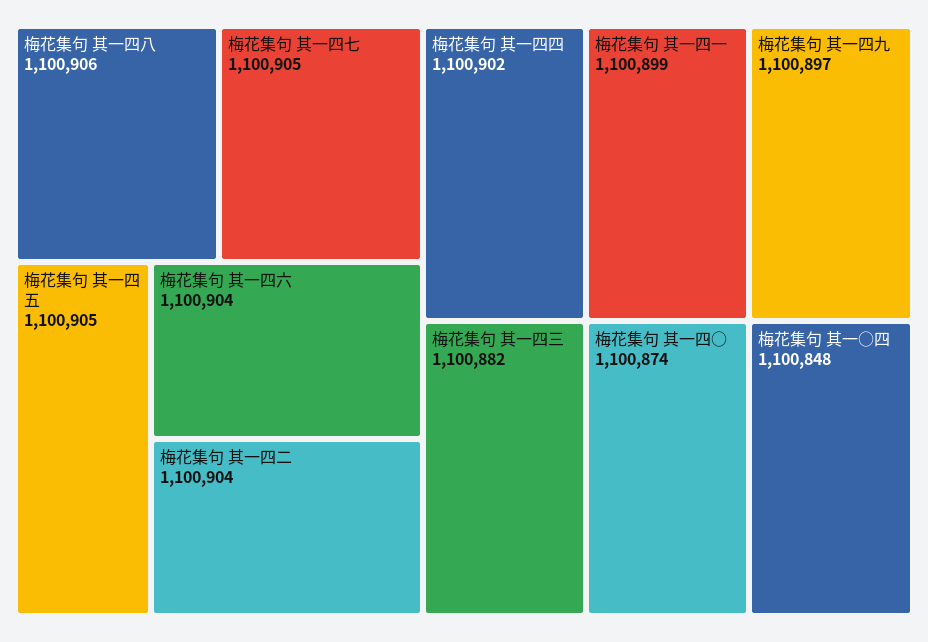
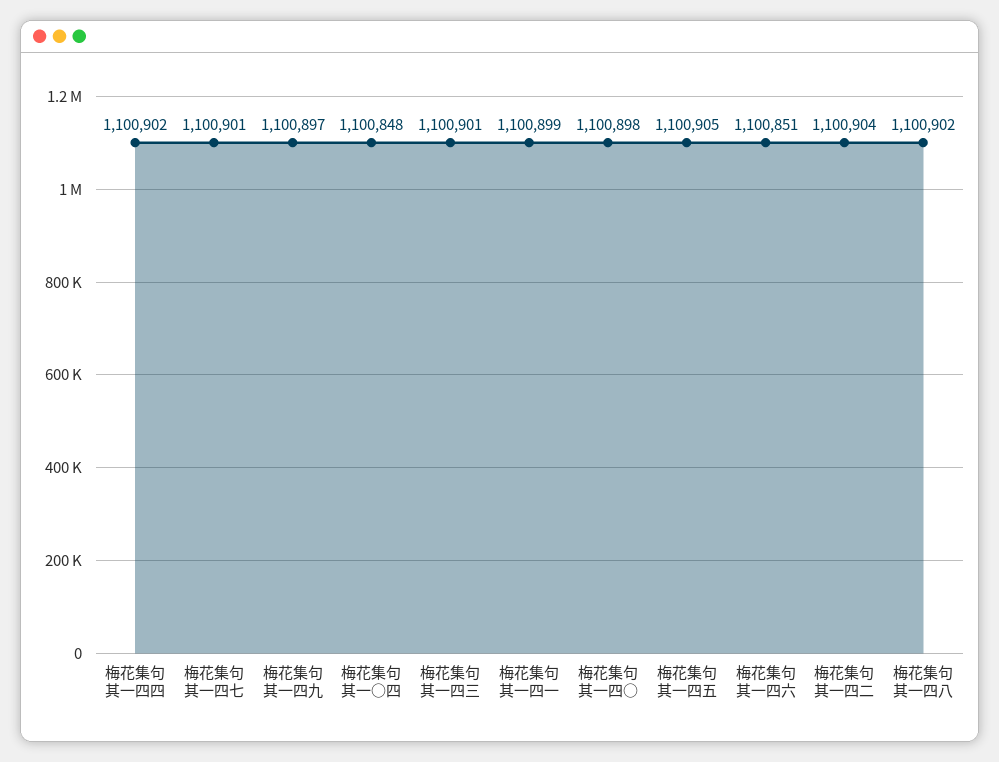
  {
-   "梅花集句 其一四八": 1100906,
+   "梅花集句 其一四八": 1100902,
-   "梅花集句 其一四七": 1100905,
+   "梅花集句 其一四七": 1100901,
    "梅花集句 其一四五": 1100905,
-   "梅花集句 其一四六": 1100904,
+   "梅花集句 其一四六": 1100851,
    "梅花集句 其一四二": 1100904,
    "梅花集句 其一四四": 1100902,
    "梅花集句 其一四一": 1100899,
    "梅花集句 其一四九": 1100897,
-   "梅花集句 其一四三": 1100882,
+   "梅花集句 其一四三": 1100901,
-   "梅花集句 其一四○": 1100874,
+   "梅花集句 其一四○": 1100898,
    "梅花集句 其一○四": 1100848
  }

